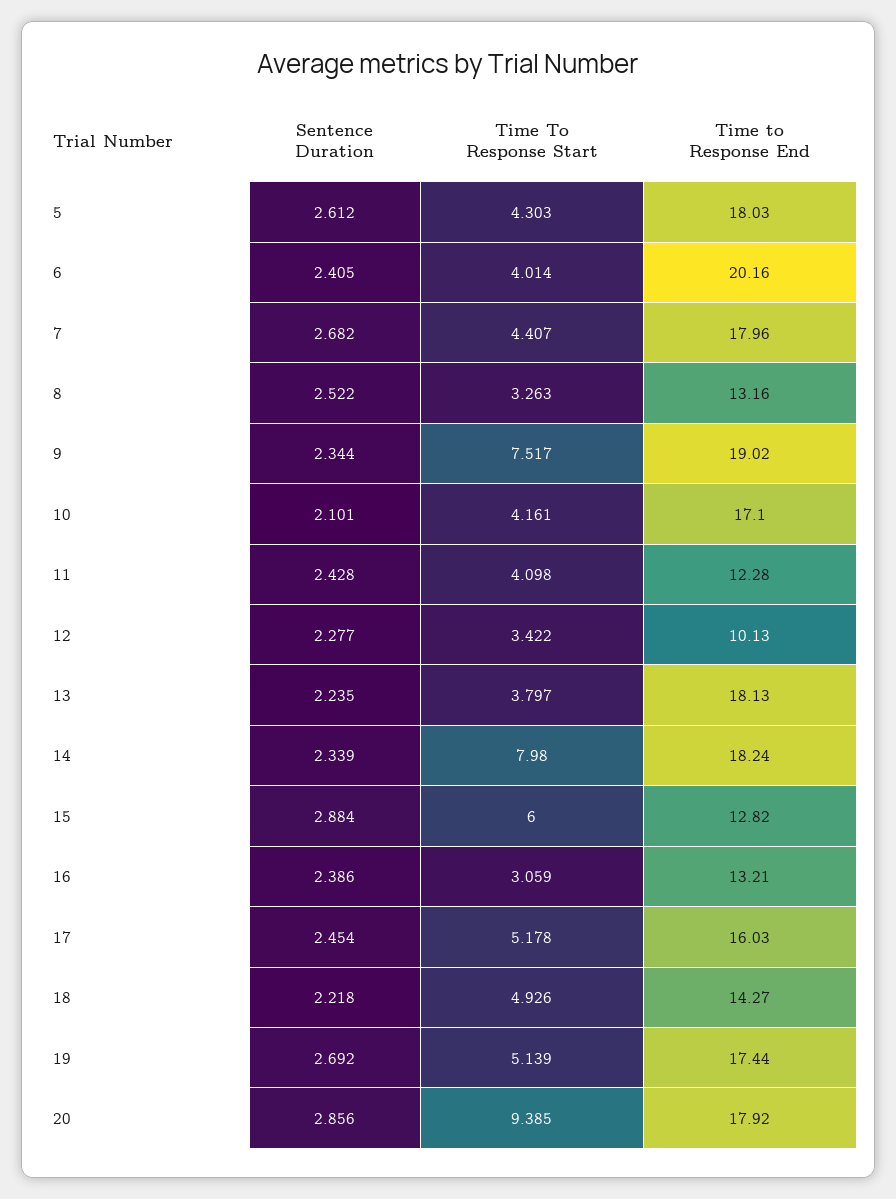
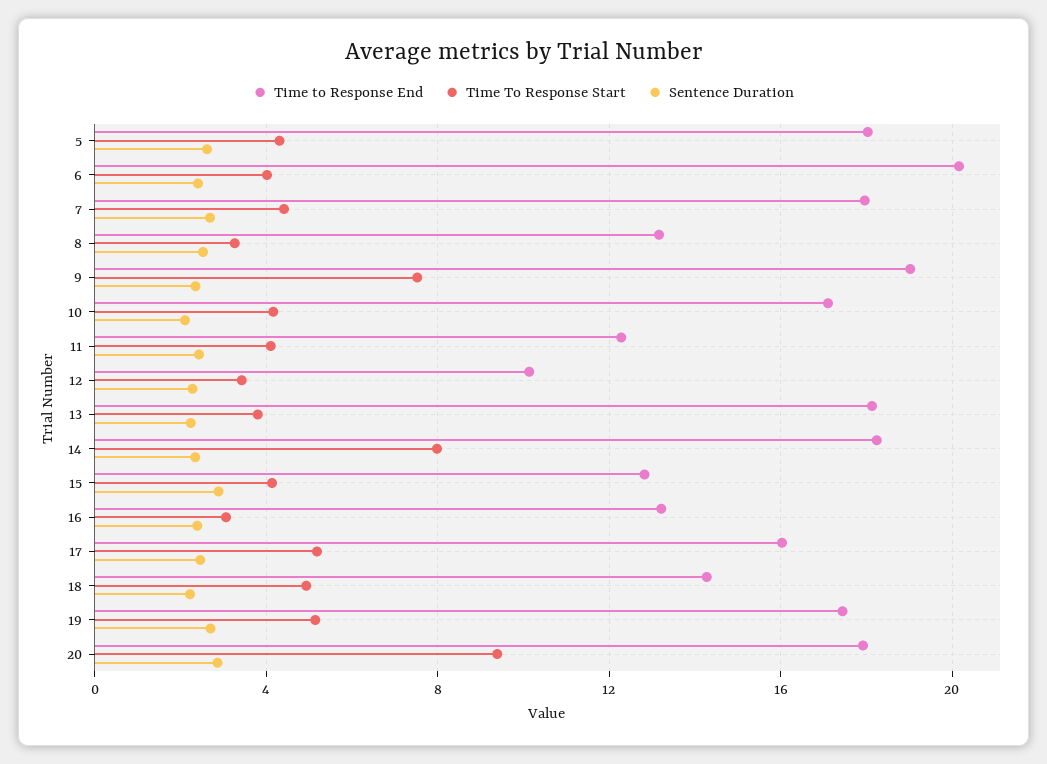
  {
    "Sentence Duration": {
      "5": 2.612,
      "6": 2.405,
      "7": 2.682,
      "8": 2.522,
      "9": 2.344,
      "10": 2.101,
      "11": 2.428,
      "12": 2.277,
      "13": 2.235,
      "14": 2.339,
      "15": 2.884,
      "16": 2.386,
      "17": 2.454,
      "18": 2.218,
      "19": 2.692,
      "20": 2.856
    },
    "Time To Response Start": {
      "5": 4.303,
      "6": 4.014,
      "7": 4.407,
      "8": 3.263,
      "9": 7.517,
      "10": 4.161,
      "11": 4.098,
      "12": 3.422,
      "13": 3.797,
      "14": 7.98,
-     "15": 6,
+     "15": 4,
      "16": 3.059,
      "17": 5.178,
      "18": 4.926,
      "19": 5.139,
      "20": 9.385
    },
    "Time to Response End": {
      "5": 18.03,
      "6": 20.16,
      "7": 17.96,
      "8": 13.16,
      "9": 19.02,
      "10": 17.1,
      "11": 12.28,
      "12": 10.13,
      "13": 18.13,
      "14": 18.24,
      "15": 12.82,
      "16": 13.21,
      "17": 16.03,
      "18": 14.27,
      "19": 17.44,
      "20": 17.92
    }
  }

